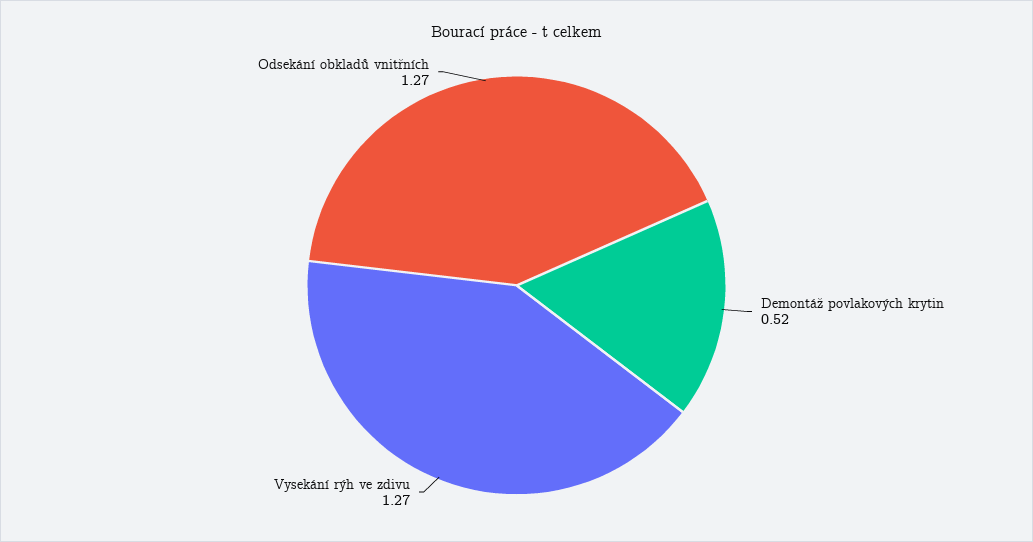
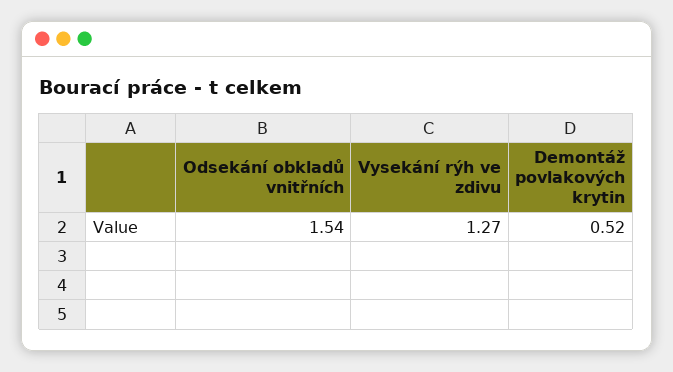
  {
    "Demontáž povlakových krytin": 0.52,
    "Vysekání rýh ve zdivu": 1.27,
-   "Odsekání obkladů vnitřních": 1.27
+   "Odsekání obkladů vnitřních": 1.54
  }

